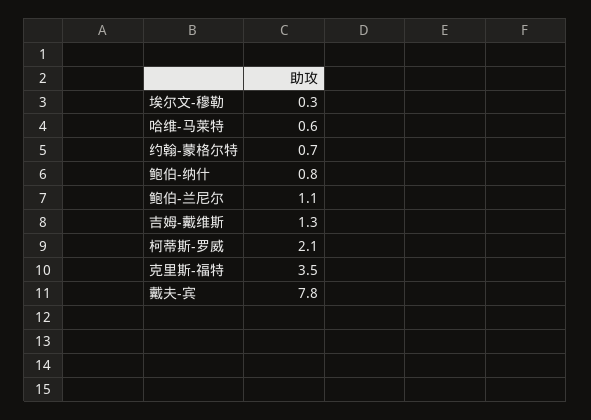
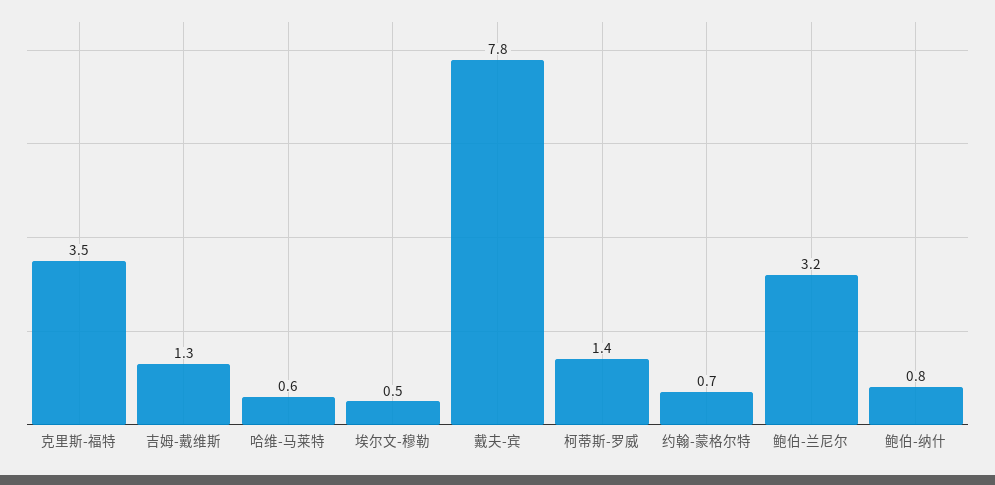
  {
-   "埃尔文-穆勒": 0.3,
+   "埃尔文-穆勒": 0.5,
    "哈维-马莱特": 0.6,
    "约翰-蒙格尔特": 0.7,
    "鲍伯-纳什": 0.8,
-   "鲍伯-兰尼尔": 1.1,
+   "鲍伯-兰尼尔": 3.2,
    "吉姆-戴维斯": 1.3,
-   "柯蒂斯-罗威": 2.1,
+   "柯蒂斯-罗威": 1.4,
    "克里斯-福特": 3.5,
    "戴夫-宾": 7.8
  }

